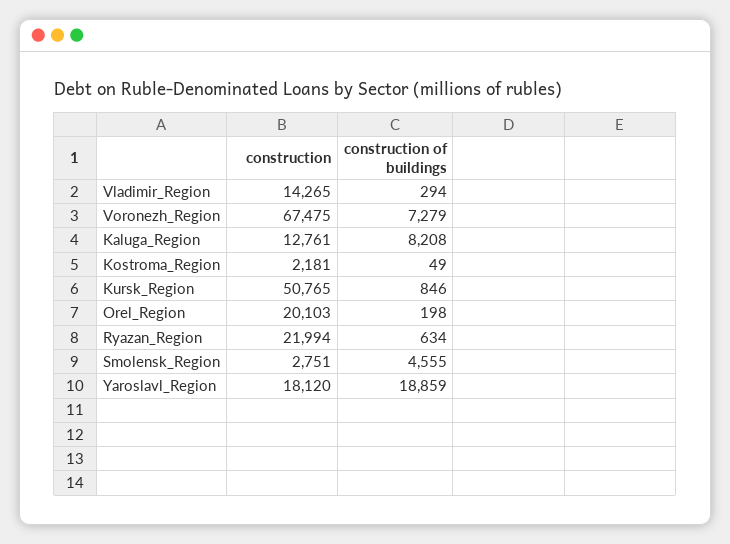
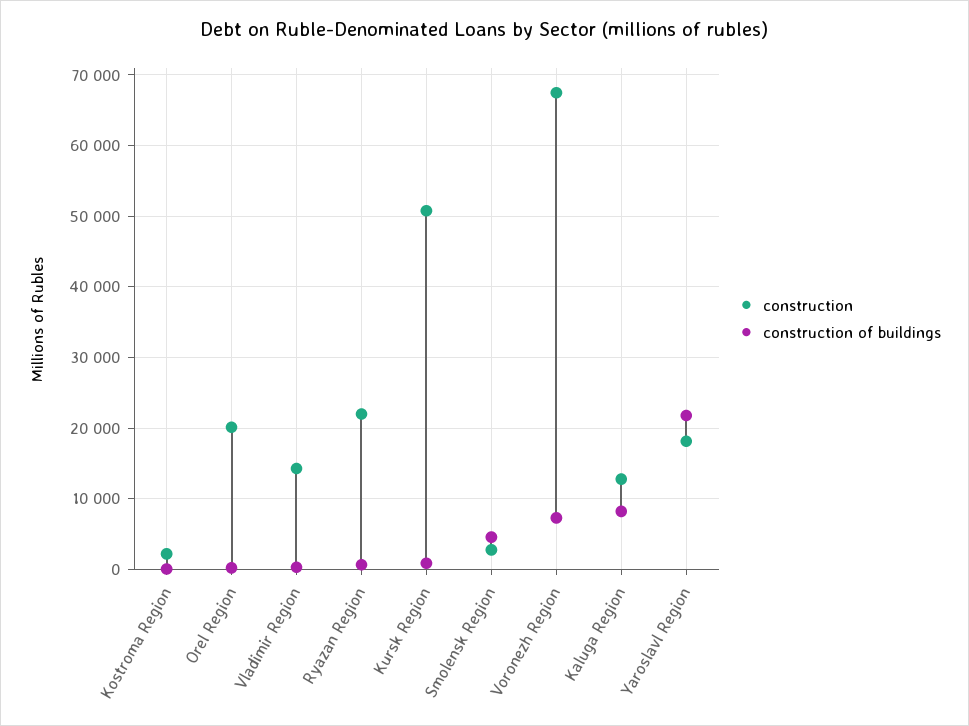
  {
    "construction": {
      "Vladimir_Region": 14265,
      "Voronezh_Region": 67475,
      "Kaluga_Region": 12761,
      "Kostroma_Region": 2181,
      "Kursk_Region": 50765,
      "Orel_Region": 20103,
      "Ryazan_Region": 21994,
      "Smolensk_Region": 2751,
      "Yaroslavl_Region": 18120
    },
    "construction of buildings": {
      "Vladimir_Region": 294,
      "Voronezh_Region": 7279,
      "Kaluga_Region": 8208,
      "Kostroma_Region": 49,
      "Kursk_Region": 846,
      "Orel_Region": 198,
      "Ryazan_Region": 634,
      "Smolensk_Region": 4555,
-     "Yaroslavl_Region": 18859
+     "Yaroslavl_Region": 22000
    }
  }

